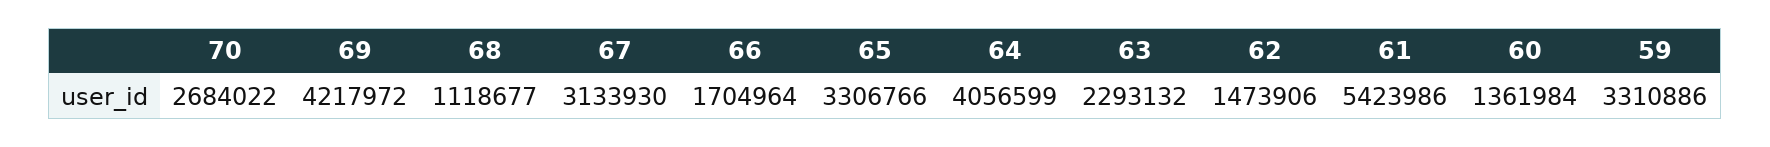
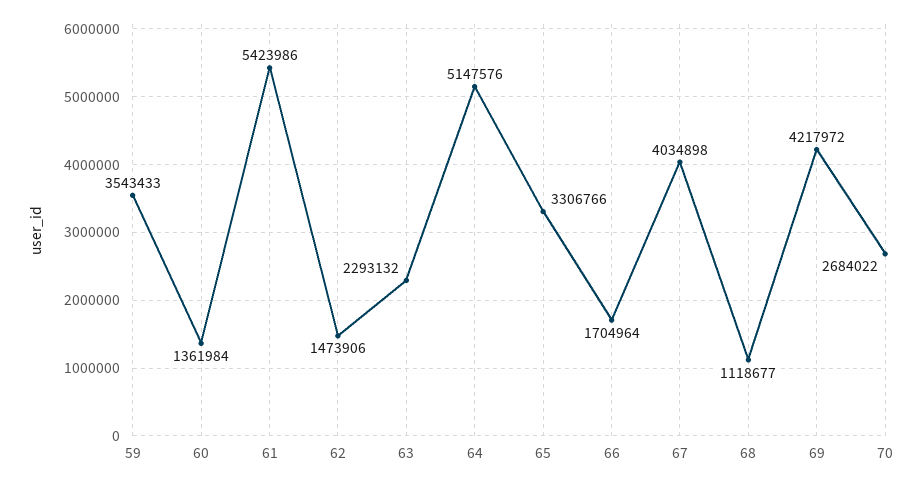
  {
    "70": 2684022,
    "69": 4217972,
    "68": 1118677,
-   "67": 3133930,
+   "67": 4034898,
    "66": 1704964,
    "65": 3306766,
-   "64": 4056599,
+   "64": 5147576,
    "63": 2293132,
    "62": 1473906,
    "61": 5423986,
    "60": 1361984,
-   "59": 3310886
+   "59": 3543433
  }

